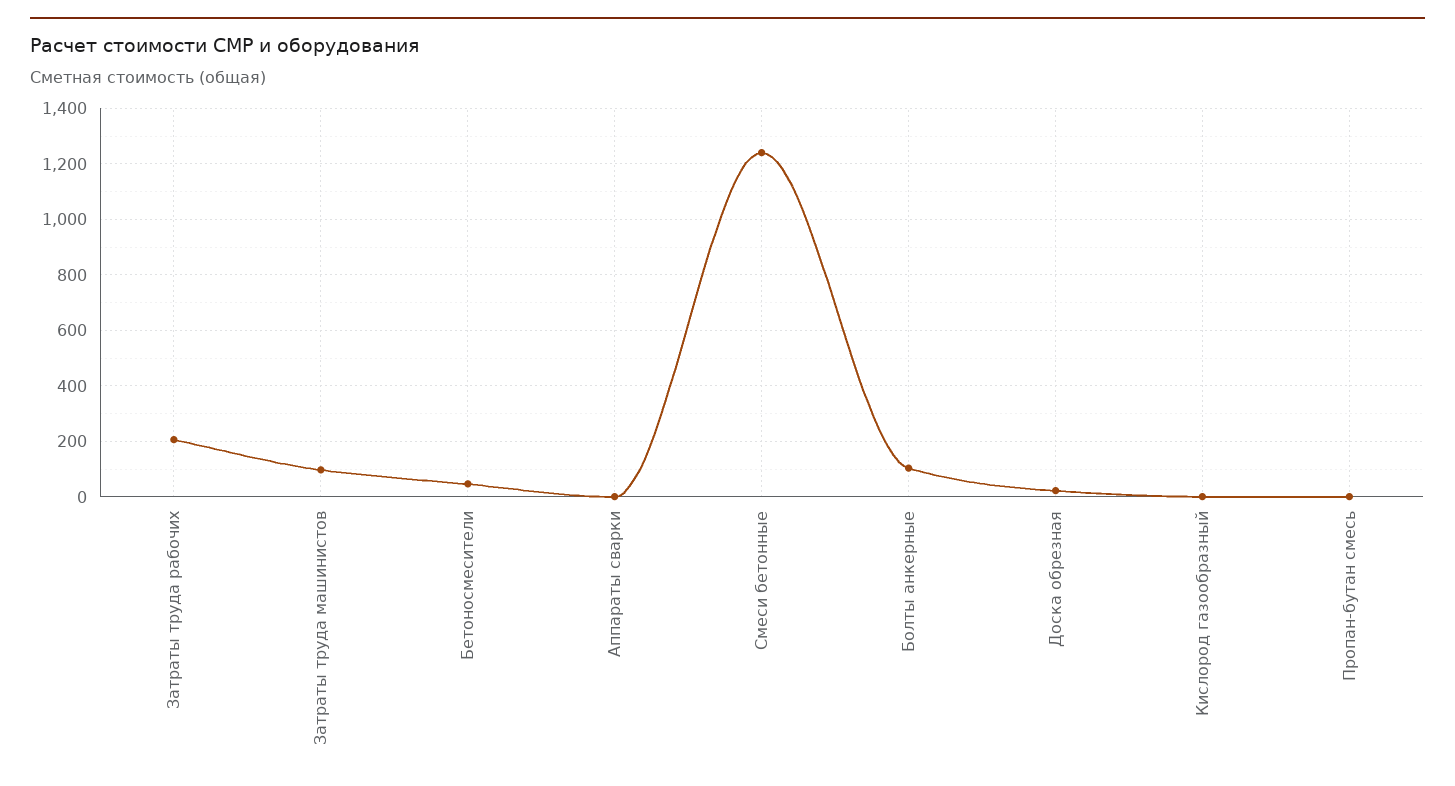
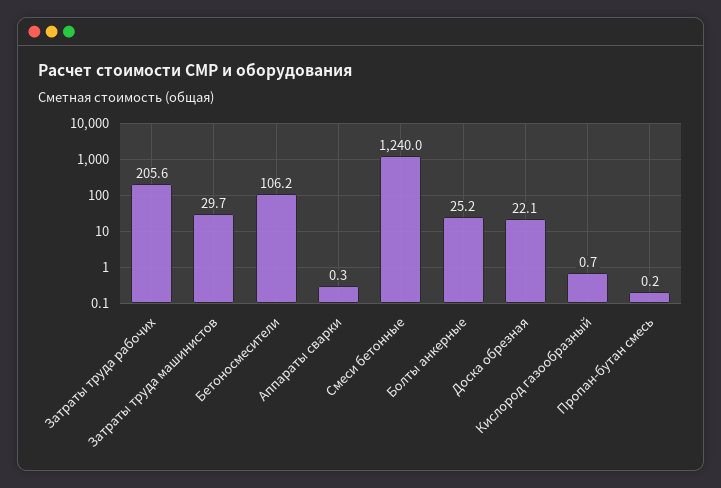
  {
    "Затраты труда рабочих": 205.6,
-   "Затраты труда машинистов": 100,
+   "Затраты труда машинистов": 29.7,
-   "Бетоносмесители": 50,
+   "Бетоносмесители": 106.2,
    "Аппараты сварки": 0.3,
    "Смеси бетонные": 1240,
-   "Болты анкерные": 100,
+   "Болты анкерные": 25.2,
    "Доска обрезная": 22.1,
    "Кислород газообразный": 0.7,
    "Пропан-бутан смесь": 0.2
  }

